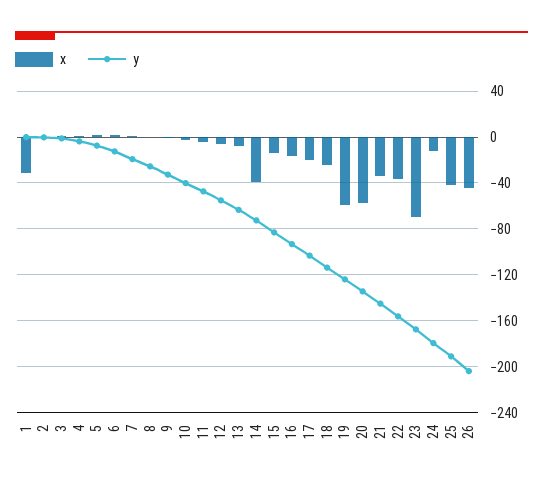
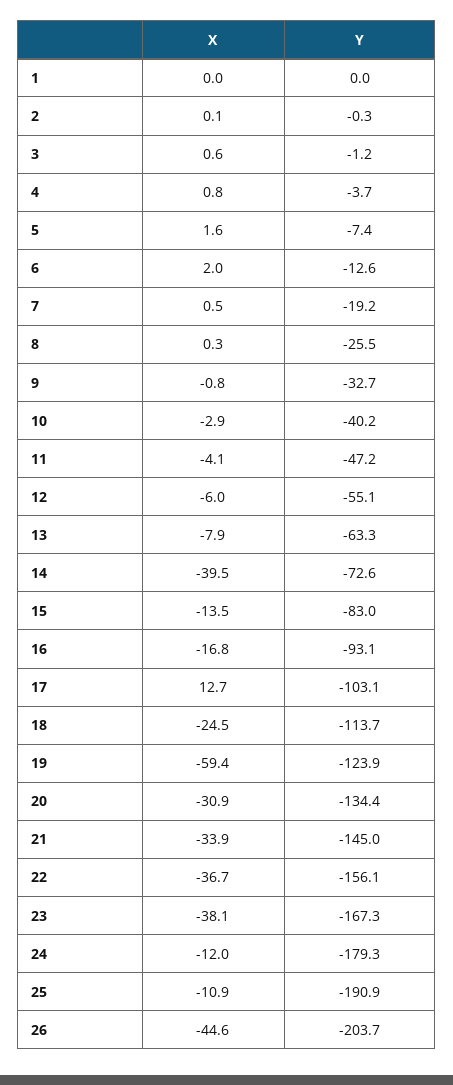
  {
    "x": {
-     "1": -30,
+     "1": 0,
      "2": 0.1,
      "3": 0.6,
      "4": 0.8,
      "5": 1.6,
      "6": 2,
      "7": 0.5,
      "8": 0.3,
      "9": -0.8,
      "10": -2.9,
      "11": -4.1,
      "12": -6,
      "13": -7.9,
      "14": -39.5,
      "15": -13.5,
      "16": -16.8,
-     "17": -20,
+     "17": 12.7,
      "18": -24.5,
      "19": -59.4,
-     "20": -60,
+     "20": -30.9,
      "21": -33.9,
      "22": -36.7,
-     "23": -70,
+     "23": -38.1,
      "24": -12,
-     "25": -40,
+     "25": -10.9,
      "26": -44.6
    },
    "y": {
      "1": 0,
      "2": -0.3,
      "3": -1.2,
      "4": -3.7,
      "5": -7.4,
      "6": -12.6,
      "7": -19.2,
      "8": -25.5,
      "9": -32.7,
      "10": -40.2,
      "11": -47.2,
      "12": -55.1,
      "13": -63.3,
      "14": -72.6,
      "15": -83,
      "16": -93.1,
      "17": -103.1,
      "18": -113.7,
      "19": -123.9,
      "20": -134.4,
      "21": -145,
      "22": -156.1,
      "23": -167.3,
      "24": -179.3,
      "25": -190.9,
      "26": -203.7
    }
  }

